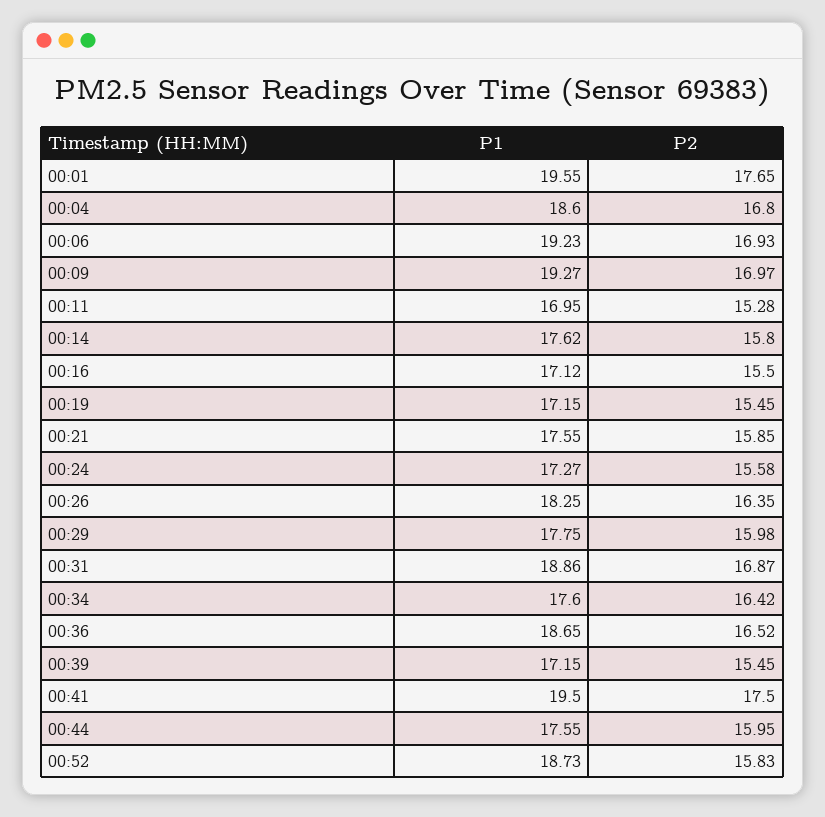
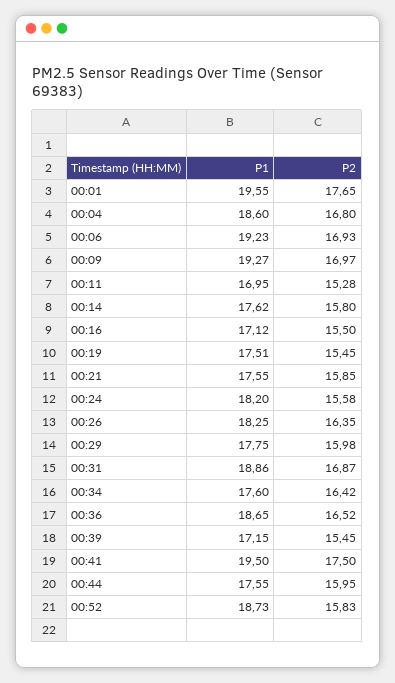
  {
    "P1": {
      "00:01": 19.55,
      "00:04": 18.6,
      "00:06": 19.23,
      "00:09": 19.27,
      "00:11": 16.95,
      "00:14": 17.62,
      "00:16": 17.12,
-     "00:19": 17.15,
+     "00:19": 17.51,
      "00:21": 17.55,
-     "00:24": 17.27,
+     "00:24": 18.2,
      "00:26": 18.25,
      "00:29": 17.75,
      "00:31": 18.86,
      "00:34": 17.6,
      "00:36": 18.65,
      "00:39": 17.15,
      "00:41": 19.5,
      "00:44": 17.55,
      "00:52": 18.73
    },
    "P2": {
      "00:01": 17.65,
      "00:04": 16.8,
      "00:06": 16.93,
      "00:09": 16.97,
      "00:11": 15.28,
      "00:14": 15.8,
      "00:16": 15.5,
      "00:19": 15.45,
      "00:21": 15.85,
      "00:24": 15.58,
      "00:26": 16.35,
      "00:29": 15.98,
      "00:31": 16.87,
      "00:34": 16.42,
      "00:36": 16.52,
      "00:39": 15.45,
      "00:41": 17.5,
      "00:44": 15.95,
      "00:52": 15.83
    }
  }

